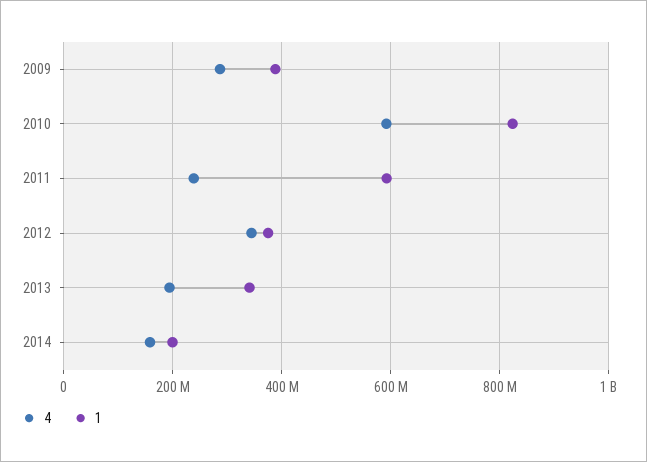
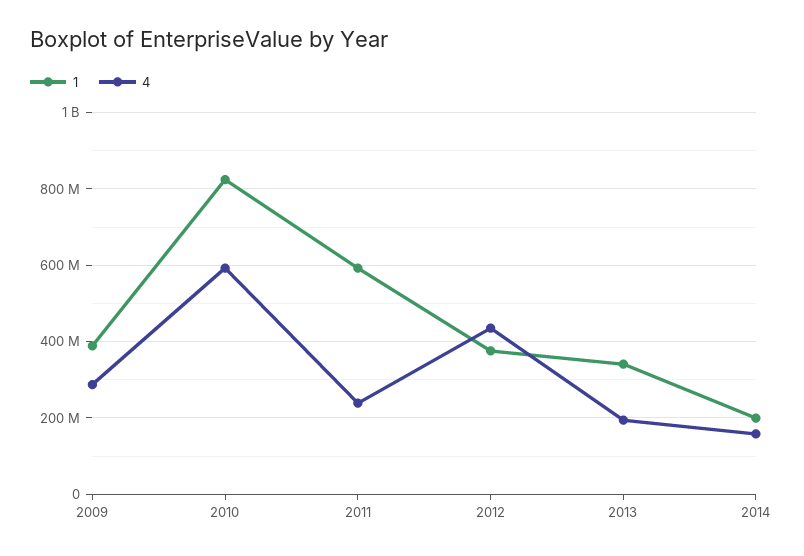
  {
    "4": {
      "2009": 280000000,
      "2010": 600000000,
      "2011": 240000000,
-     "2012": 340000000,
+     "2012": 440000000,
      "2013": 200000000,
      "2014": 160000000
    },
    "1": {
      "2009": 380000000,
      "2010": 820000000,
      "2011": 600000000,
      "2012": 380000000,
      "2013": 340000000,
      "2014": 200000000
    }
  }

